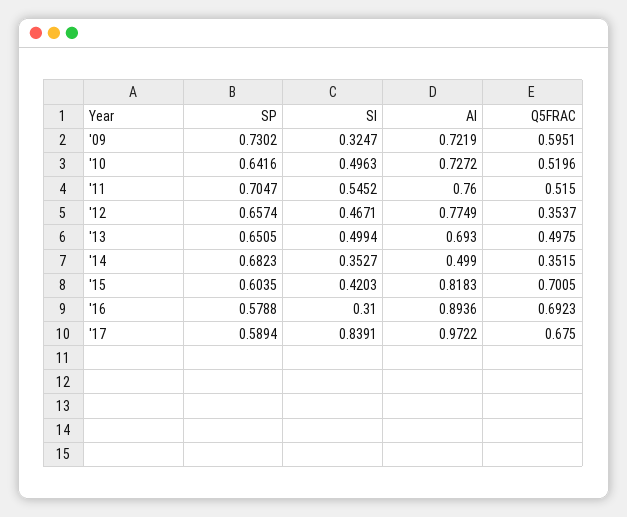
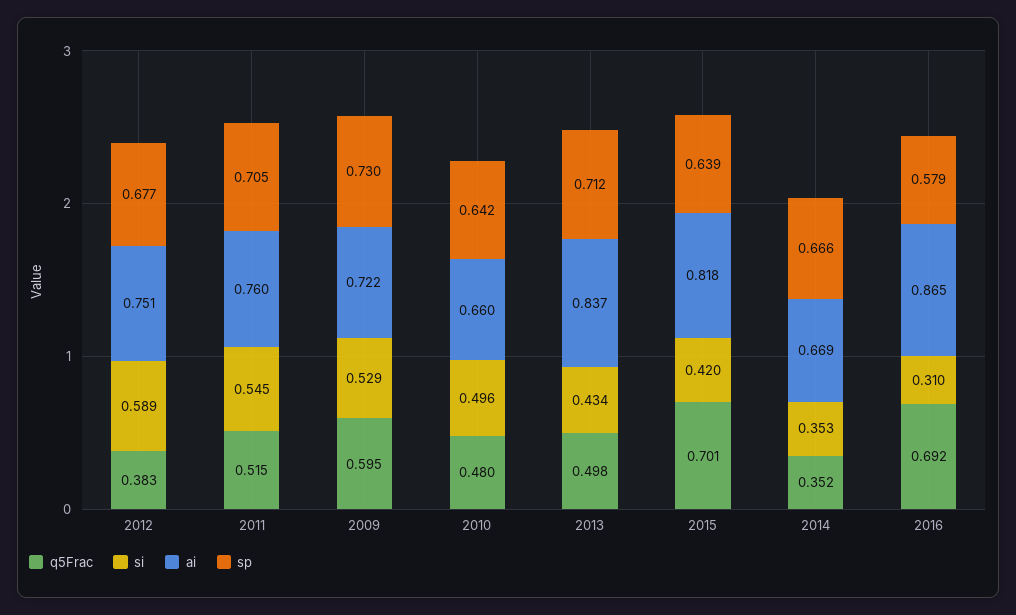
  {
    "SP": {
      "'09": 0.7302,
      "'10": 0.6416,
      "'11": 0.7047,
-     "'12": 0.6574,
+     "'12": 0.677,
-     "'13": 0.6505,
+     "'13": 0.712,
-     "'14": 0.6823,
+     "'14": 0.666,
-     "'15": 0.6035,
+     "'15": 0.639,
-     "'16": 0.5788,
+     "'16": 0.5788
-     "'17": 0.5894
    },
    "SI": {
-     "'09": 0.3247,
+     "'09": 0.529,
      "'10": 0.4963,
      "'11": 0.5452,
-     "'12": 0.4671,
+     "'12": 0.589,
-     "'13": 0.4994,
+     "'13": 0.434,
      "'14": 0.3527,
      "'15": 0.4203,
-     "'16": 0.31,
+     "'16": 0.31
-     "'17": 0.8391
    },
    "AI": {
      "'09": 0.7219,
-     "'10": 0.7272,
+     "'10": 0.66,
      "'11": 0.76,
-     "'12": 0.7749,
+     "'12": 0.751,
-     "'13": 0.693,
+     "'13": 0.837,
-     "'14": 0.499,
+     "'14": 0.669,
      "'15": 0.8183,
-     "'16": 0.8936,
+     "'16": 0.865
-     "'17": 0.9722
    },
    "Q5FRAC": {
      "'09": 0.5951,
-     "'10": 0.5196,
+     "'10": 0.48,
      "'11": 0.515,
-     "'12": 0.3537,
+     "'12": 0.383,
      "'13": 0.4975,
      "'14": 0.3515,
      "'15": 0.7005,
-     "'16": 0.6923,
+     "'16": 0.6923
-     "'17": 0.675
    }
  }

